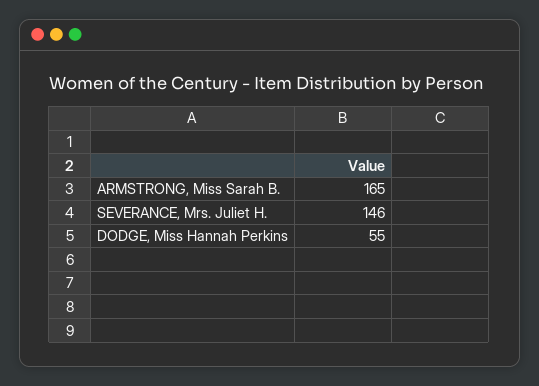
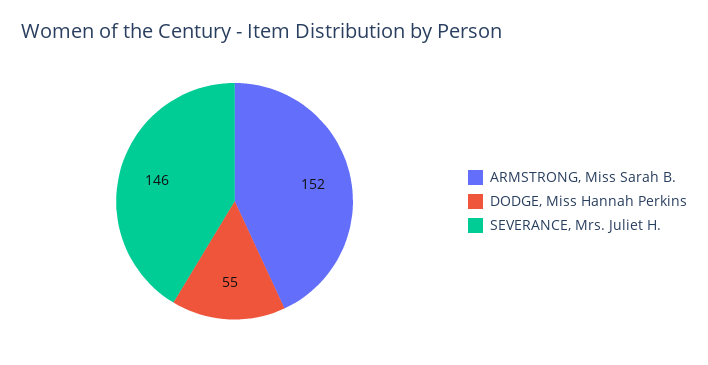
  {
-   "ARMSTRONG, Miss Sarah B.": 165,
+   "ARMSTRONG, Miss Sarah B.": 152,
    "SEVERANCE, Mrs. Juliet H.": 146,
    "DODGE, Miss Hannah Perkins": 55
  }

